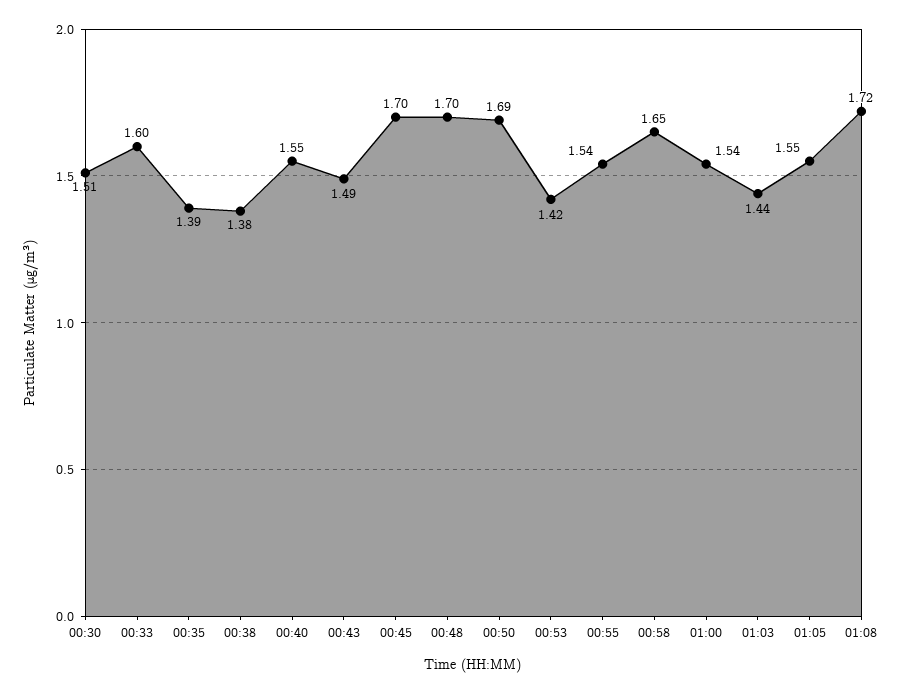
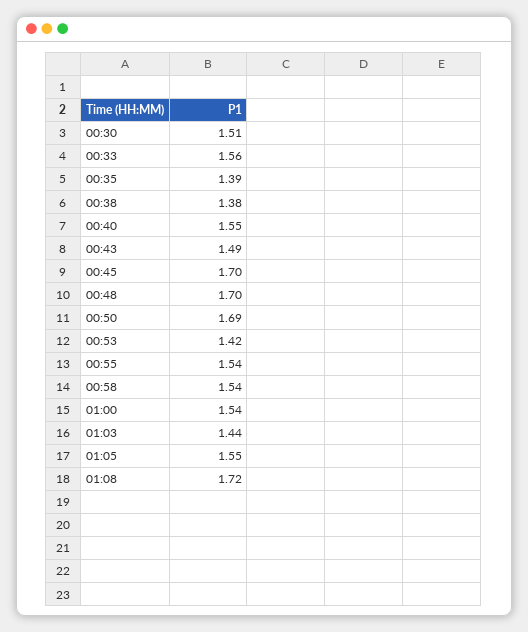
  {
    "00:30": 1.51,
-   "00:33": 1.6,
+   "00:33": 1.56,
    "00:35": 1.39,
    "00:38": 1.38,
    "00:40": 1.55,
    "00:43": 1.49,
    "00:45": 1.7,
    "00:48": 1.7,
    "00:50": 1.69,
    "00:53": 1.42,
    "00:55": 1.54,
-   "00:58": 1.65,
+   "00:58": 1.54,
    "01:00": 1.54,
    "01:03": 1.44,
    "01:05": 1.55,
    "01:08": 1.72
  }

